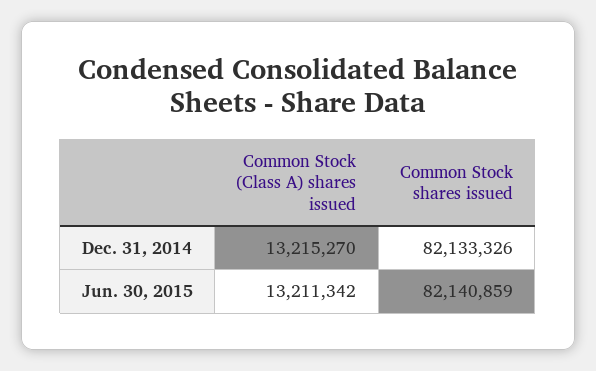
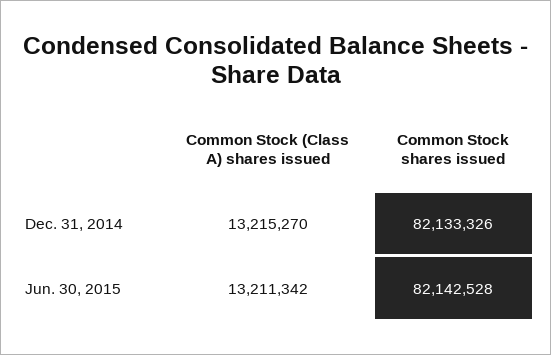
  {
    "Common Stock (Class A) shares issued": {
      "Dec. 31, 2014": 13215270,
      "Jun. 30, 2015": 13211342
    },
    "Common Stock shares issued": {
      "Dec. 31, 2014": 82133326,
-     "Jun. 30, 2015": 82140859
+     "Jun. 30, 2015": 82142528
    }
  }

